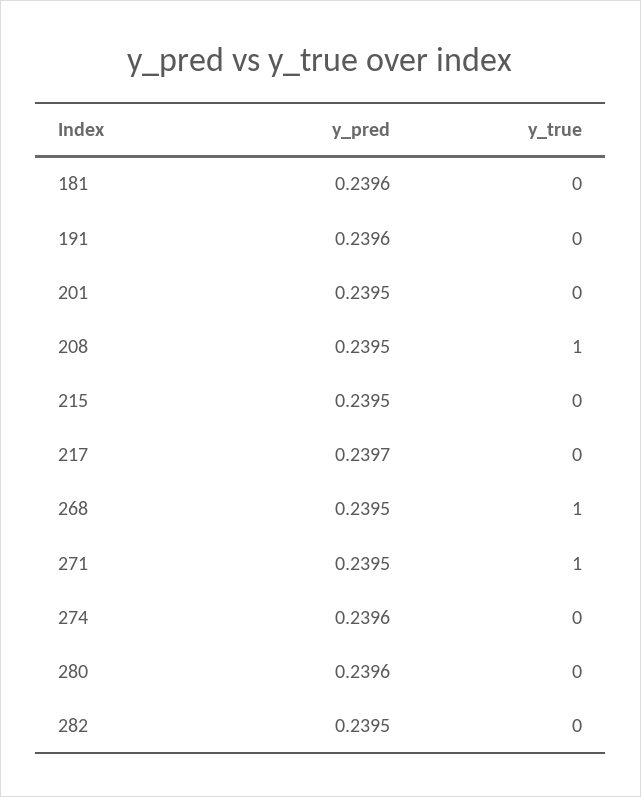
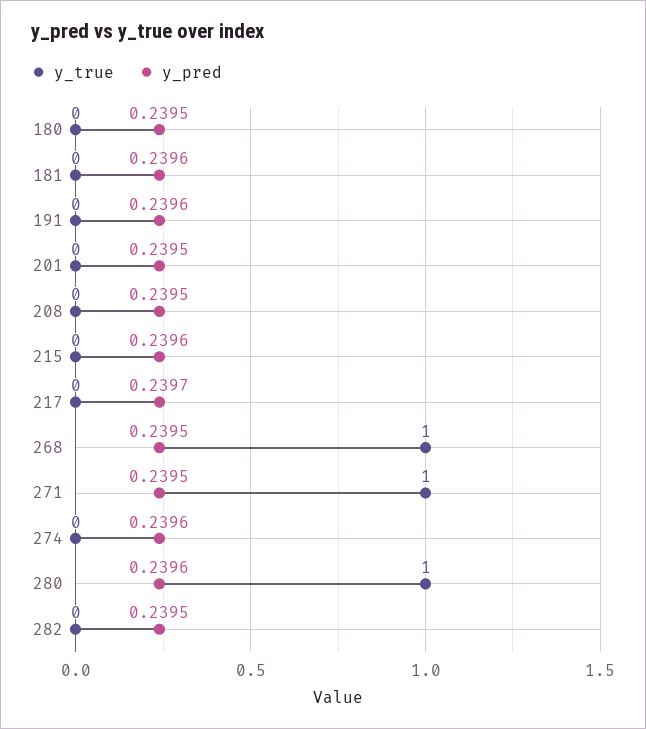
  {
    "y_pred": {
      "181": 0.2396,
      "191": 0.2396,
      "201": 0.2395,
      "208": 0.2395,
-     "215": 0.2395,
+     "215": 0.2396,
      "217": 0.2397,
      "268": 0.2395,
      "271": 0.2395,
      "274": 0.2396,
      "280": 0.2396,
-     "282": 0.2395
+     "282": 0.2395,
+     "180": 0.2395
    },
    "y_true": {
      "181": 0,
      "191": 0,
      "201": 0,
-     "208": 1,
+     "208": 0,
      "215": 0,
      "217": 0,
      "268": 1,
      "271": 1,
      "274": 0,
-     "280": 0,
+     "280": 1,
-     "282": 0
+     "282": 0,
+     "180": 0
    }
  }

